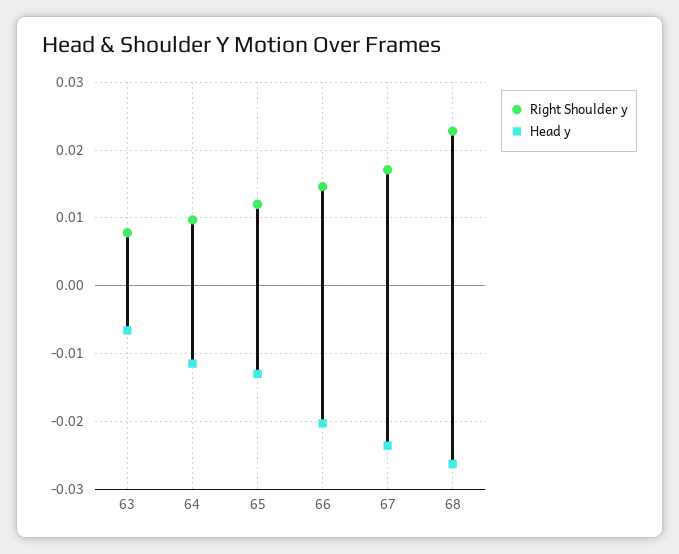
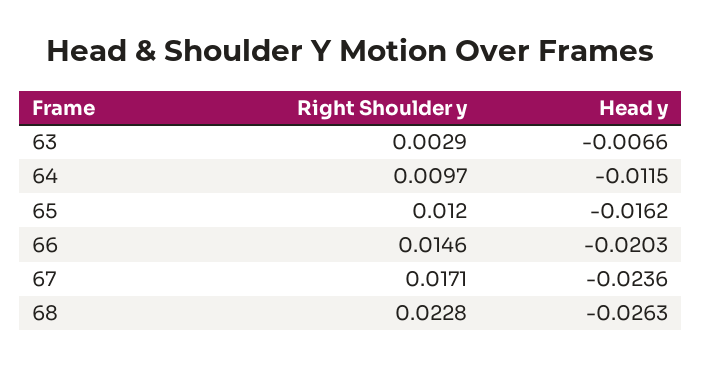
  {
    "Right Shoulder y": {
-     "63": 0.008,
+     "63": 0.0029,
      "64": 0.0097,
      "65": 0.012,
      "66": 0.0146,
      "67": 0.0171,
      "68": 0.0228
    },
    "Head y": {
      "63": -0.0066,
      "64": -0.0115,
-     "65": -0.013,
+     "65": -0.0162,
      "66": -0.0203,
      "67": -0.0236,
      "68": -0.0263
    }
  }

